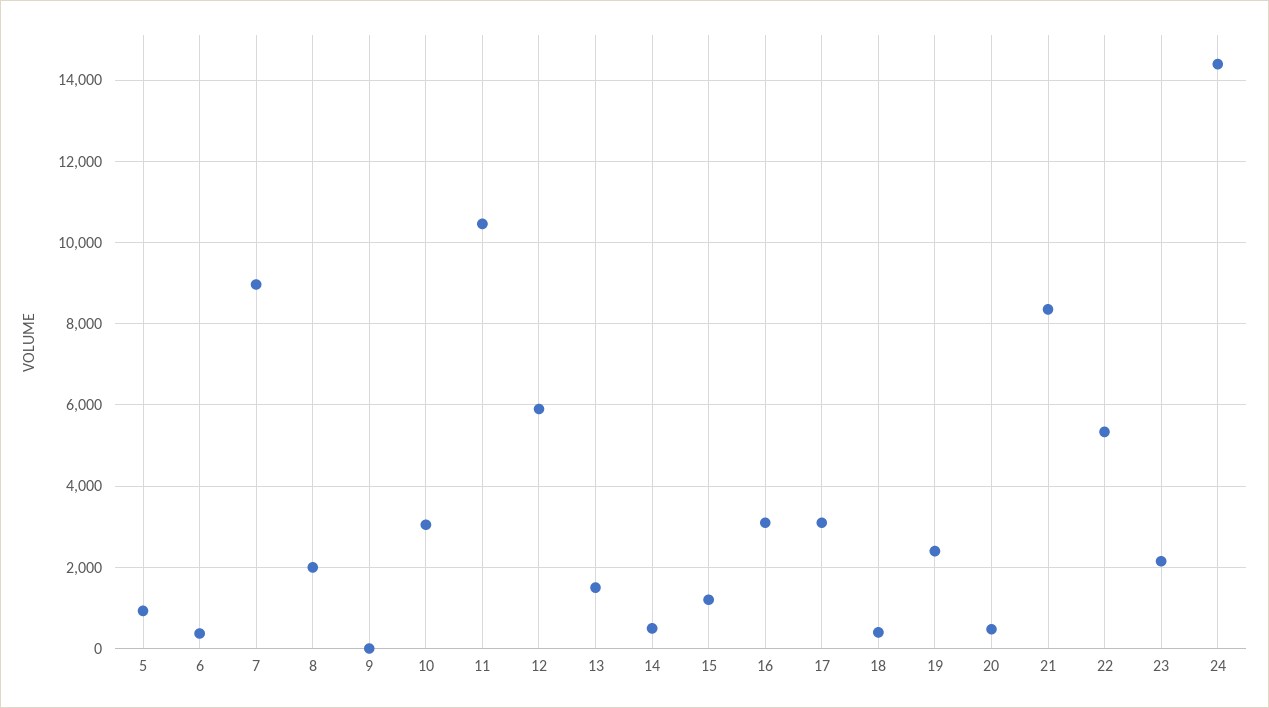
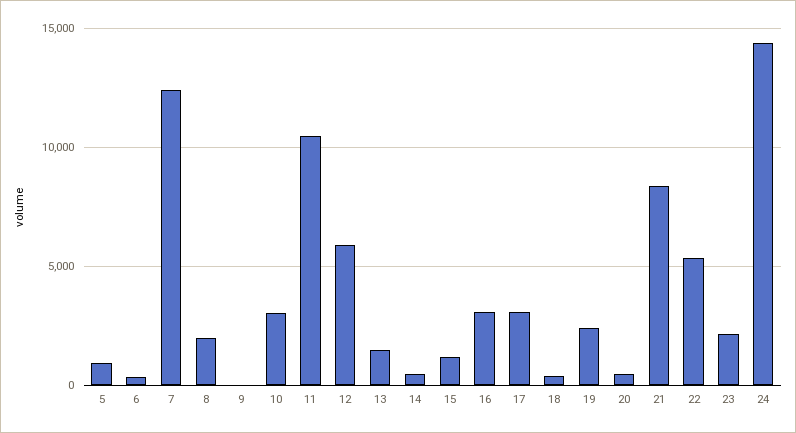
  {
    "5": 1000,
    "6": 400,
-   "7": 9000,
+   "7": 12500,
    "8": 2000,
    "9": 0,
    "10": 3000,
    "11": 10400,
    "12": 6000,
    "13": 1600,
    "14": 400,
    "15": 1200,
    "16": 3200,
    "17": 3200,
    "18": 400,
    "19": 2400,
    "20": 400,
    "21": 8400,
    "22": 5400,
    "23": 2200,
    "24": 14400
  }

